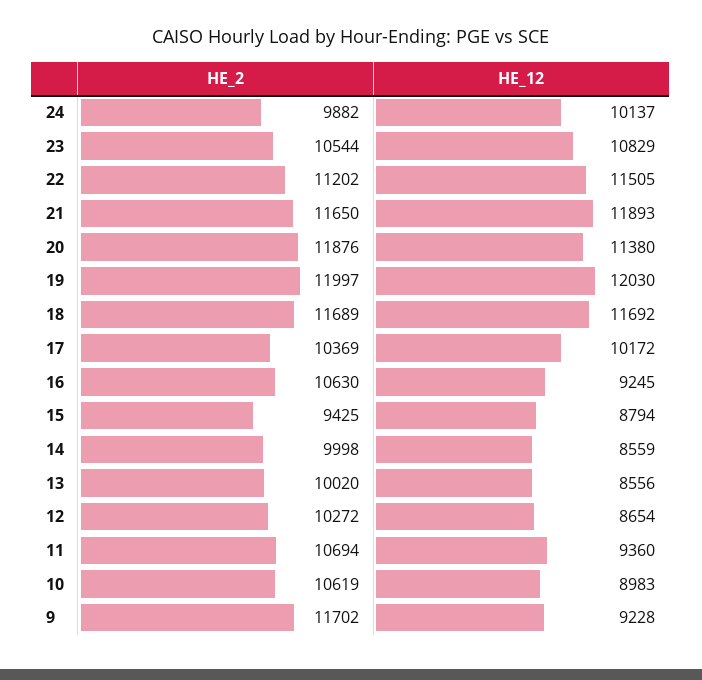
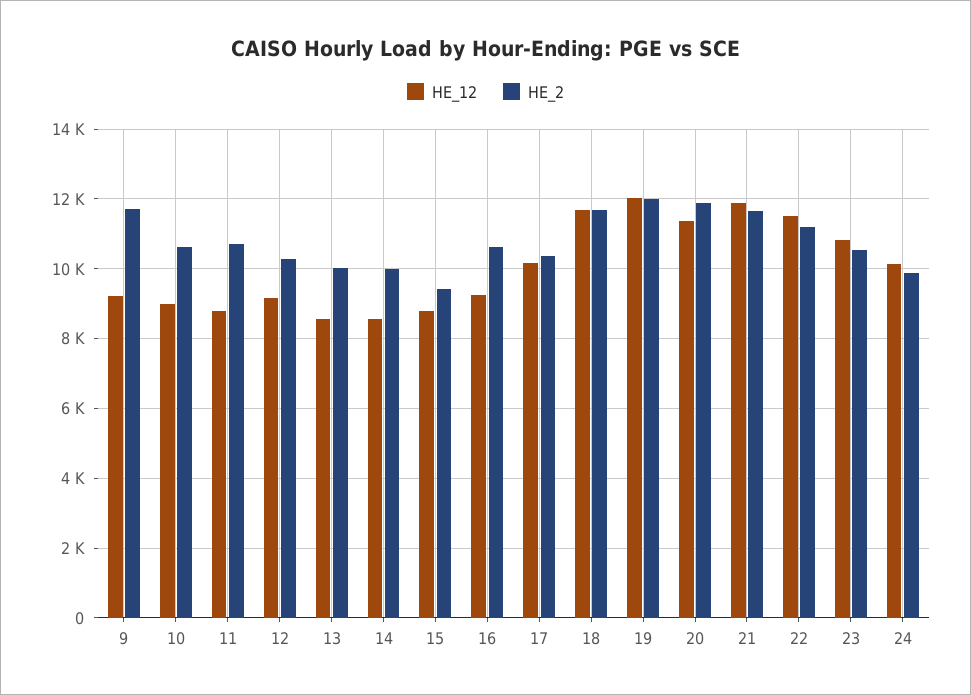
  {
    "HE_2": {
      "24": 9882,
      "23": 10544,
      "22": 11202,
      "21": 11650,
      "20": 11876,
      "19": 11997,
      "18": 11689,
      "17": 10369,
      "16": 10630,
      "15": 9425,
      "14": 9998,
      "13": 10020,
      "12": 10272,
      "11": 10694,
      "10": 10619,
      "9": 11702
    },
    "HE_12": {
      "24": 10137,
      "23": 10829,
      "22": 11505,
      "21": 11893,
      "20": 11380,
      "19": 12030,
      "18": 11692,
      "17": 10172,
      "16": 9245,
      "15": 8794,
      "14": 8559,
      "13": 8556,
-     "12": 8654,
+     "12": 9200,
-     "11": 9360,
+     "11": 8800,
      "10": 8983,
      "9": 9228
    }
  }

